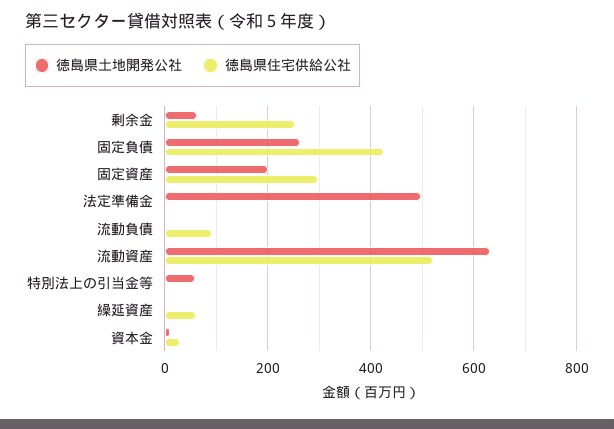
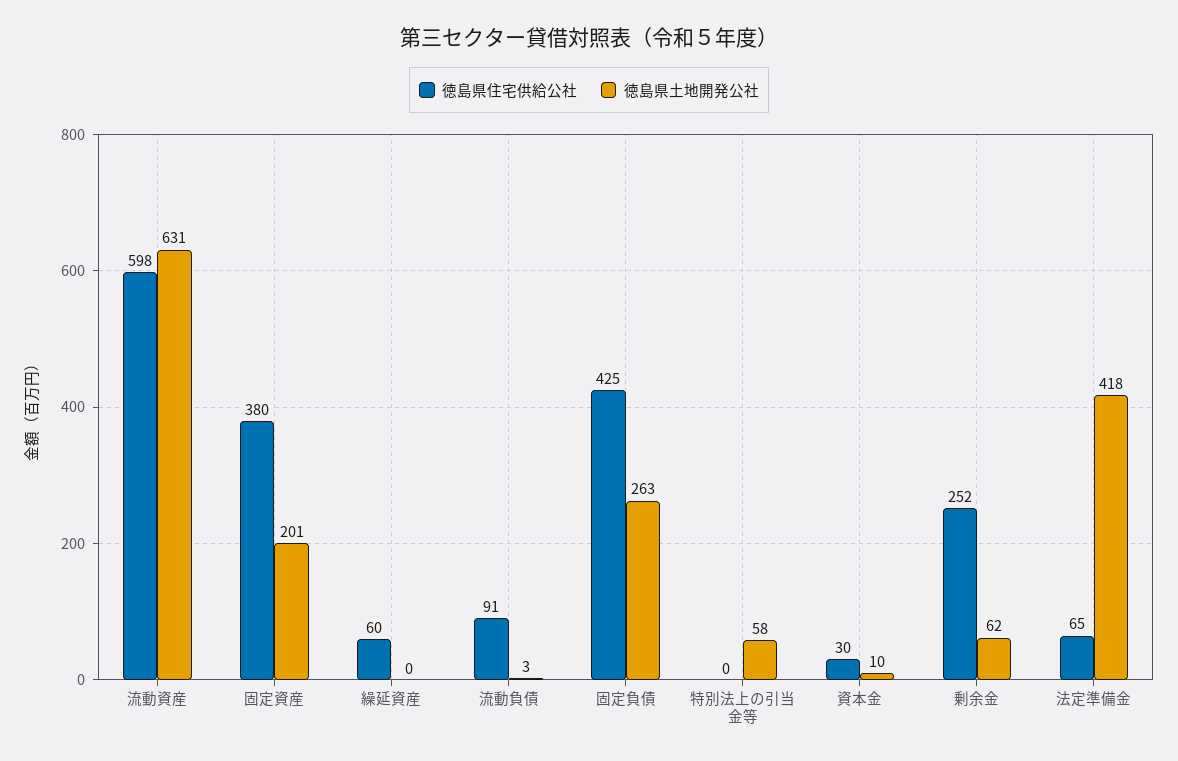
  {
    "徳島県土地開発公社": {
      "剰余金": 62,
      "固定負債": 263,
      "固定資産": 201,
-     "法定準備金": 500,
+     "法定準備金": 418,
      "流動負債": 3,
      "流動資産": 631,
      "特別法上の引当金等": 58,
      "繰延資産": 0,
      "資本金": 10
    },
    "徳島県住宅供給公社": {
      "剰余金": 252,
      "固定負債": 425,
-     "固定資産": 300,
+     "固定資産": 380,
-     "法定準備金": 0,
+     "法定準備金": 65,
      "流動負債": 91,
-     "流動資産": 520,
+     "流動資産": 598,
      "特別法上の引当金等": 0,
      "繰延資産": 60,
      "資本金": 30
    }
  }

